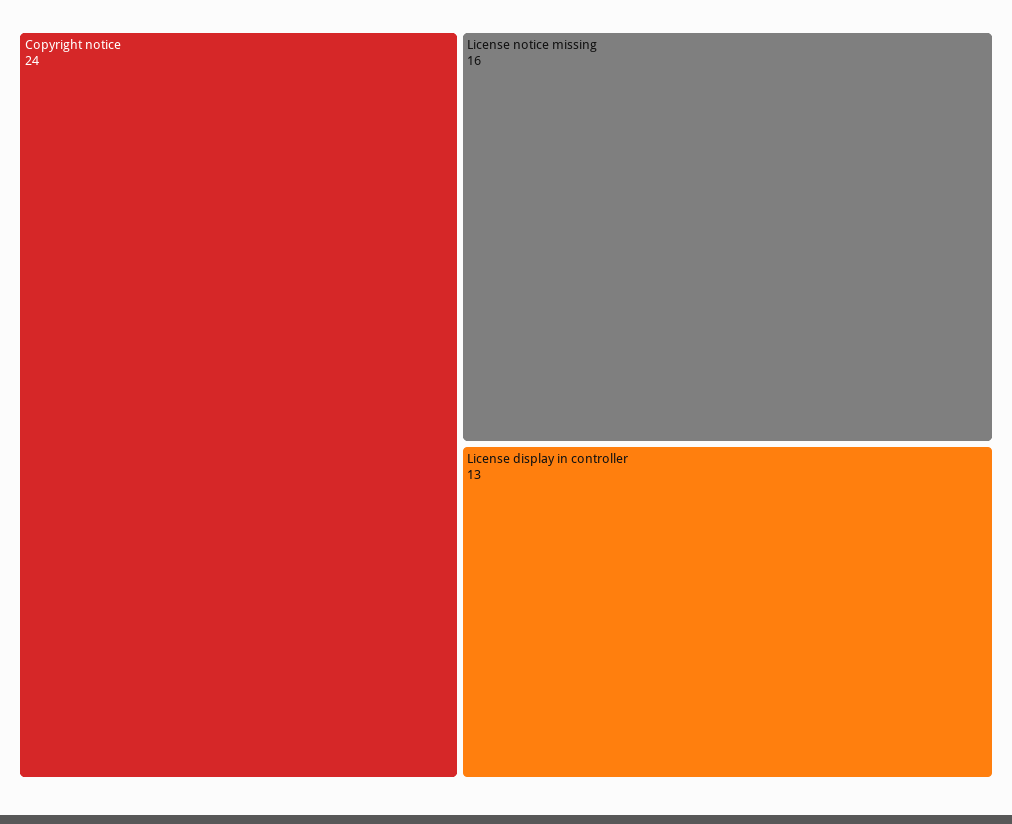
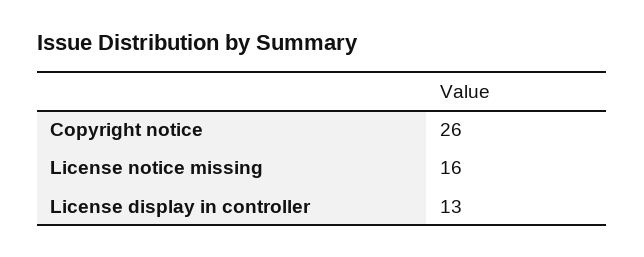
  {
-   "Copyright notice": 24,
+   "Copyright notice": 26,
    "License notice missing": 16,
    "License display in controller": 13
  }

